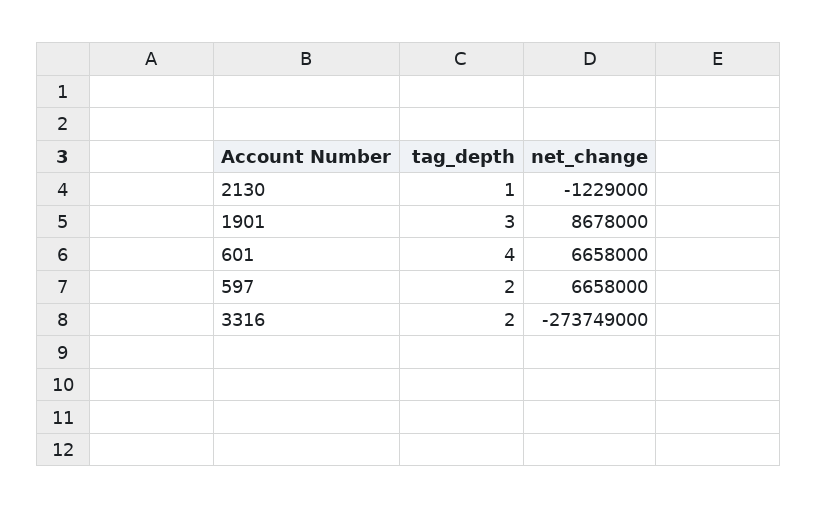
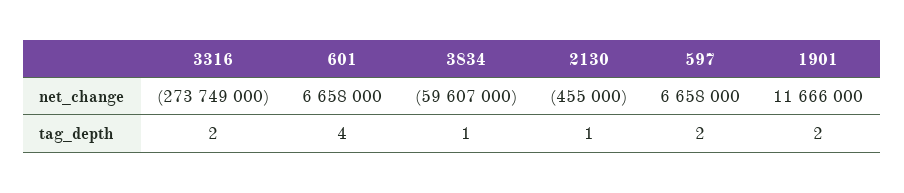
  {
    "tag_depth": {
      "2130": 1,
-     "1901": 3,
+     "1901": 2,
      "601": 4,
      "597": 2,
-     "3316": 2
+     "3316": 2,
+     "3834": 1
    },
    "net_change": {
-     "2130": -1229000,
+     "2130": -455000,
-     "1901": 8678000,
+     "1901": 11666000,
      "601": 6658000,
      "597": 6658000,
-     "3316": -273749000
+     "3316": -273749000,
+     "3834": -59607000
    }
  }

